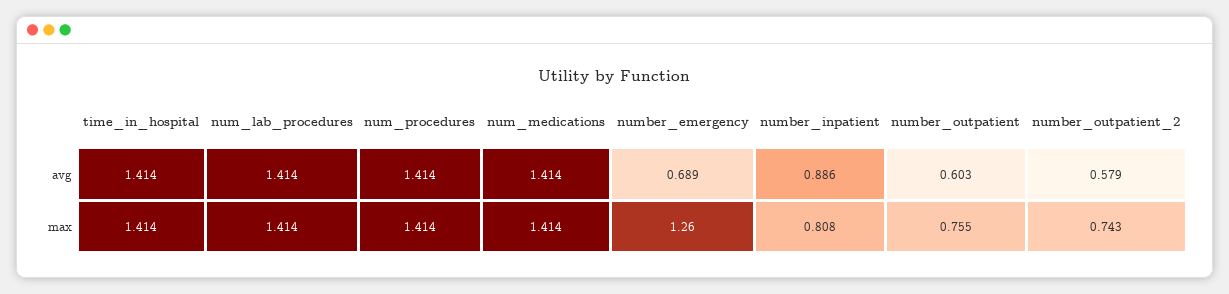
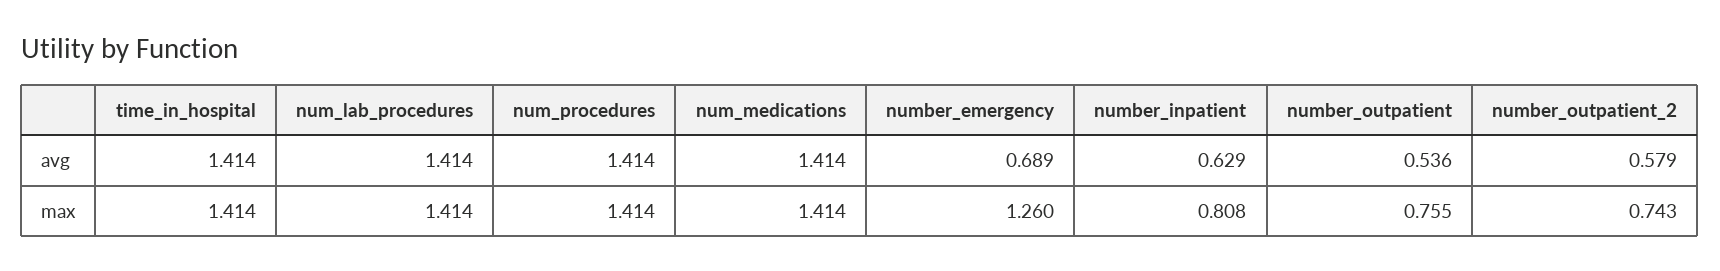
  {
    "time_in_hospital": {
      "avg": 1.414,
      "max": 1.414
    },
    "num_lab_procedures": {
      "avg": 1.414,
      "max": 1.414
    },
    "num_procedures": {
      "avg": 1.414,
      "max": 1.414
    },
    "num_medications": {
      "avg": 1.414,
      "max": 1.414
    },
    "number_emergency": {
      "avg": 0.689,
      "max": 1.26
    },
    "number_inpatient": {
-     "avg": 0.886,
+     "avg": 0.629,
      "max": 0.808
    },
    "number_outpatient": {
-     "avg": 0.603,
+     "avg": 0.536,
      "max": 0.755
    },
    "number_outpatient_2": {
      "avg": 0.579,
      "max": 0.743
    }
  }

